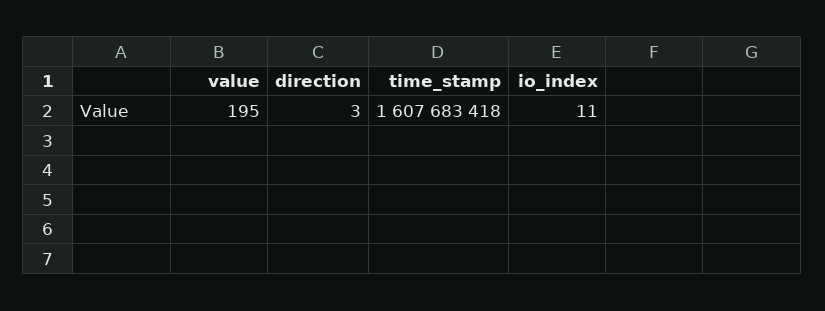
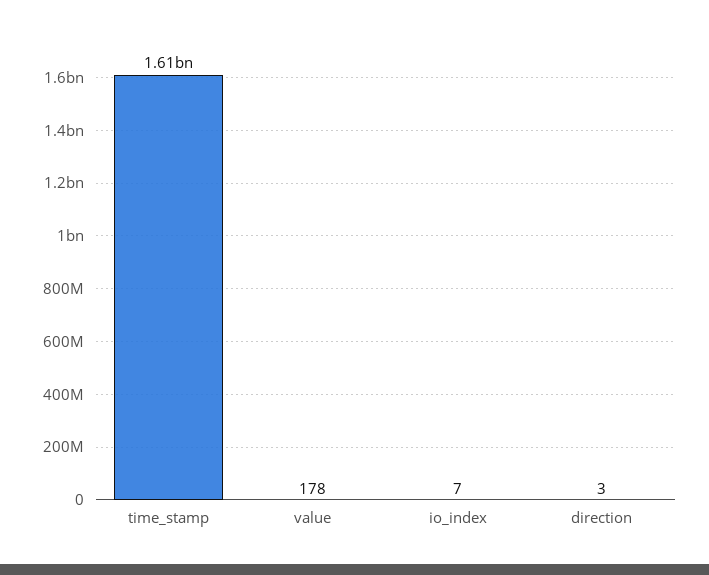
  {
-   "value": 195,
+   "value": 178,
    "direction": 3,
    "time_stamp": 1607683418,
-   "io_index": 11
+   "io_index": 7
  }

